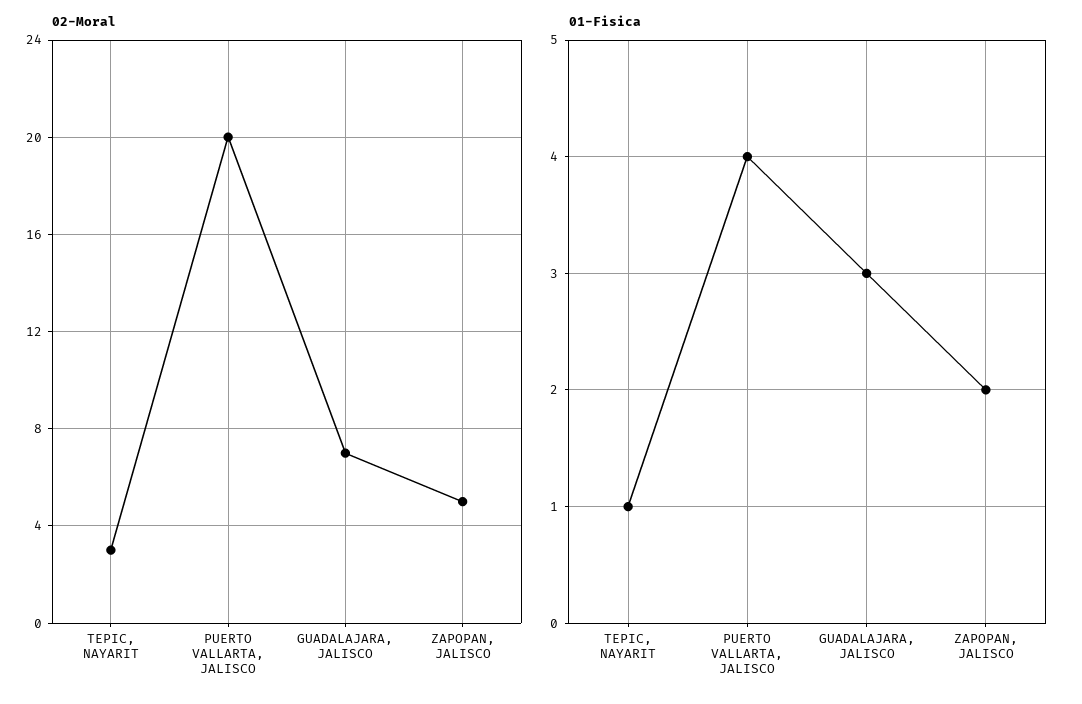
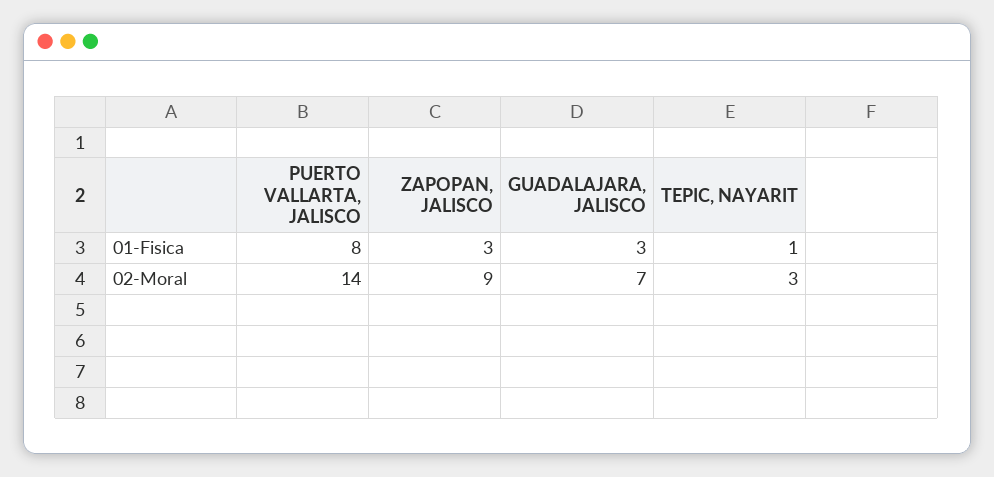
  {
    "02-Moral": {
      "TEPIC, NAYARIT": 3,
-     "PUERTO VALLARTA, JALISCO": 20,
+     "PUERTO VALLARTA, JALISCO": 14,
      "GUADALAJARA, JALISCO": 7,
-     "ZAPOPAN, JALISCO": 5
+     "ZAPOPAN, JALISCO": 9
    },
    "01-Fisica": {
      "TEPIC, NAYARIT": 1,
-     "PUERTO VALLARTA, JALISCO": 4,
+     "PUERTO VALLARTA, JALISCO": 8,
      "GUADALAJARA, JALISCO": 3,
-     "ZAPOPAN, JALISCO": 2
+     "ZAPOPAN, JALISCO": 3
    }
  }

